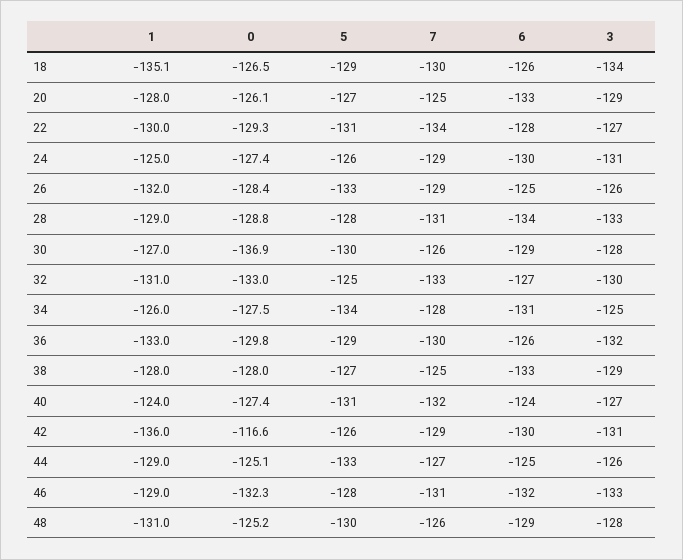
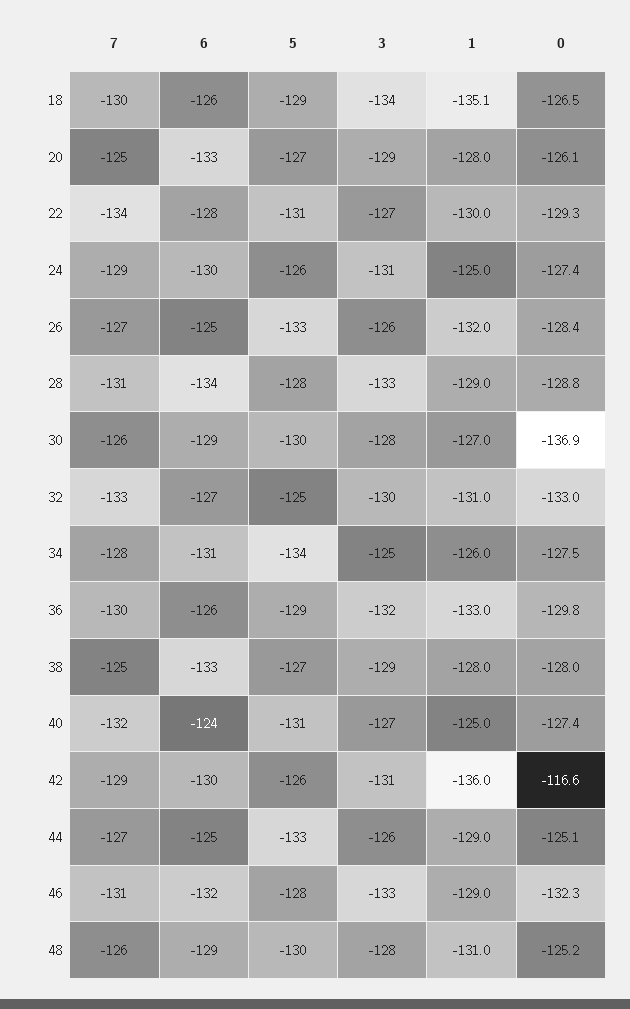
  {
    "1": {
      "18": -135.1,
      "20": -128,
      "22": -130,
      "24": -125,
      "26": -132,
      "28": -129,
      "30": -127,
      "32": -131,
      "34": -126,
      "36": -133,
      "38": -128,
-     "40": -124,
+     "40": -125,
      "42": -136,
      "44": -129,
      "46": -129,
      "48": -131
    },
    "0": {
      "18": -126.5,
      "20": -126.1,
      "22": -129.3,
      "24": -127.4,
      "26": -128.4,
      "28": -128.8,
      "30": -136.9,
      "32": -133,
      "34": -127.5,
      "36": -129.8,
      "38": -128,
      "40": -127.4,
      "42": -116.6,
      "44": -125.1,
      "46": -132.3,
      "48": -125.2
    },
    "5": {
      "18": -129,
      "20": -127,
      "22": -131,
      "24": -126,
      "26": -133,
      "28": -128,
      "30": -130,
      "32": -125,
      "34": -134,
      "36": -129,
      "38": -127,
      "40": -131,
      "42": -126,
      "44": -133,
      "46": -128,
      "48": -130
    },
    "7": {
      "18": -130,
      "20": -125,
      "22": -134,
      "24": -129,
-     "26": -129,
+     "26": -127,
      "28": -131,
      "30": -126,
      "32": -133,
      "34": -128,
      "36": -130,
      "38": -125,
      "40": -132,
      "42": -129,
      "44": -127,
      "46": -131,
      "48": -126
    },
    "6": {
      "18": -126,
      "20": -133,
      "22": -128,
      "24": -130,
      "26": -125,
      "28": -134,
      "30": -129,
      "32": -127,
      "34": -131,
      "36": -126,
      "38": -133,
      "40": -124,
      "42": -130,
      "44": -125,
      "46": -132,
      "48": -129
    },
    "3": {
      "18": -134,
      "20": -129,
      "22": -127,
      "24": -131,
      "26": -126,
      "28": -133,
      "30": -128,
      "32": -130,
      "34": -125,
      "36": -132,
      "38": -129,
      "40": -127,
      "42": -131,
      "44": -126,
      "46": -133,
      "48": -128
    }
  }

